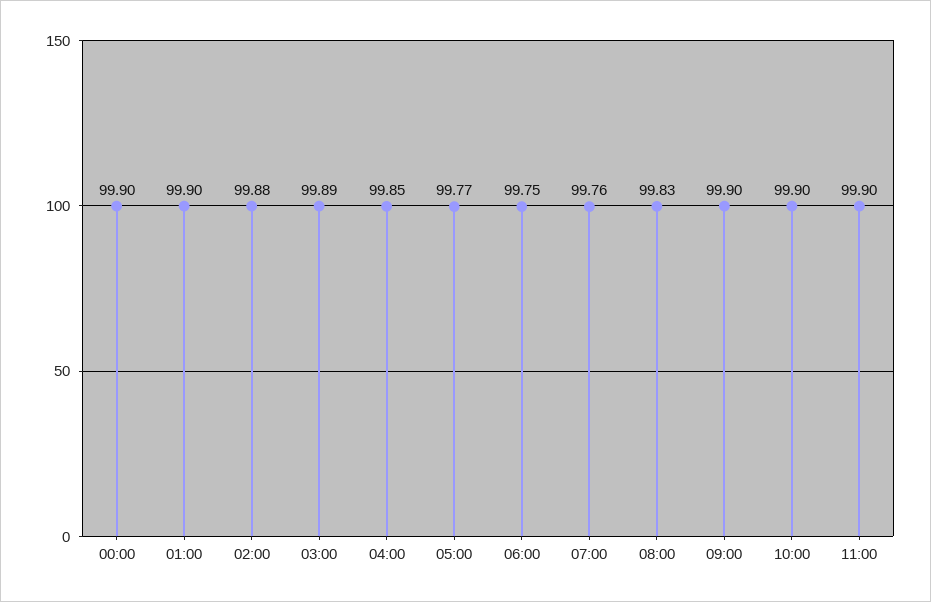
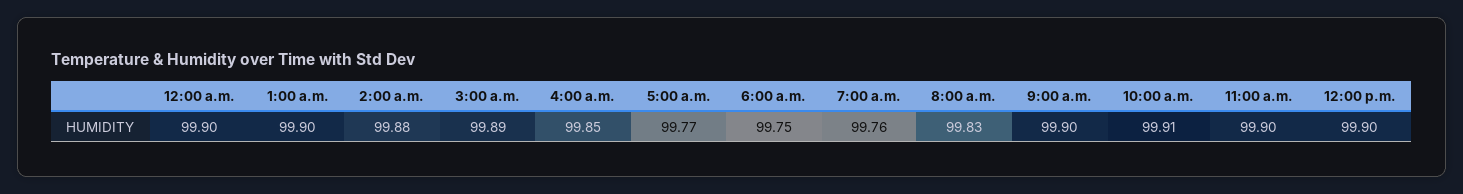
  {
    "00:00": 99.9,
    "01:00": 99.9,
    "02:00": 99.88,
    "03:00": 99.89,
    "04:00": 99.85,
    "05:00": 99.77,
    "06:00": 99.75,
    "07:00": 99.76,
    "08:00": 99.83,
    "09:00": 99.9,
-   "10:00": 99.9,
+   "10:00": 99.91,
-   "11:00": 99.9
+   "11:00": 99.9,
+   "12:00 p.m.": 99.9
  }

